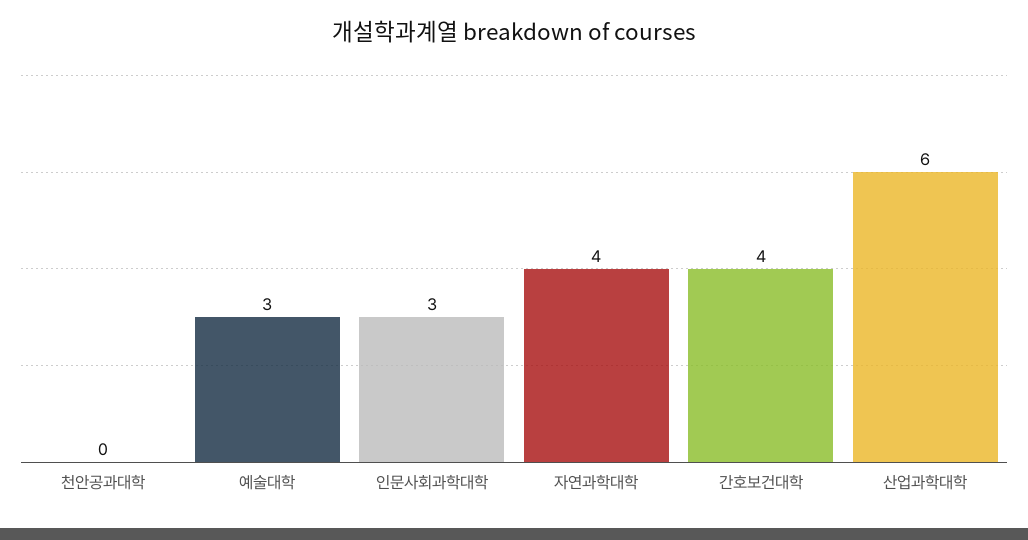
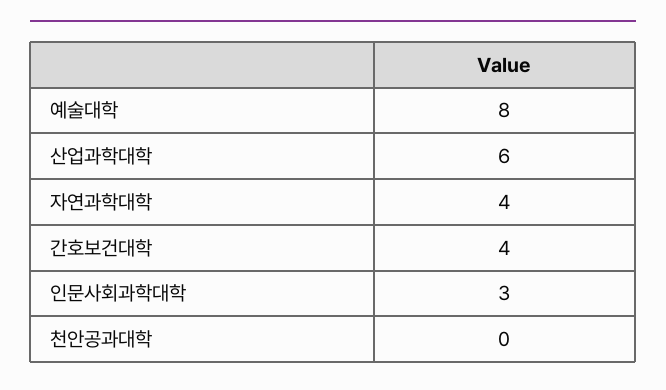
  {
    "천안공과대학": 0,
-   "예술대학": 3,
+   "예술대학": 8,
    "인문사회과학대학": 3,
    "자연과학대학": 4,
    "간호보건대학": 4,
    "산업과학대학": 6
  }

